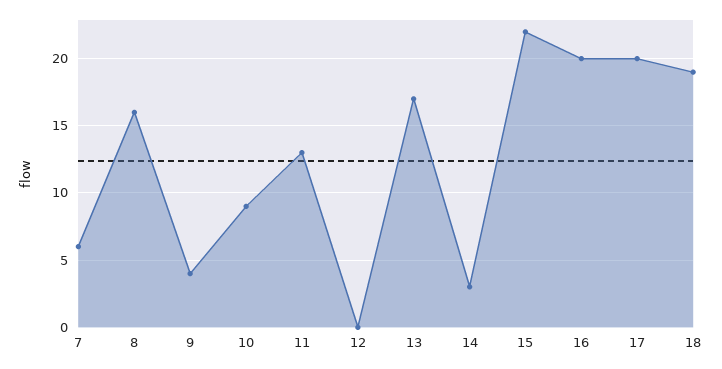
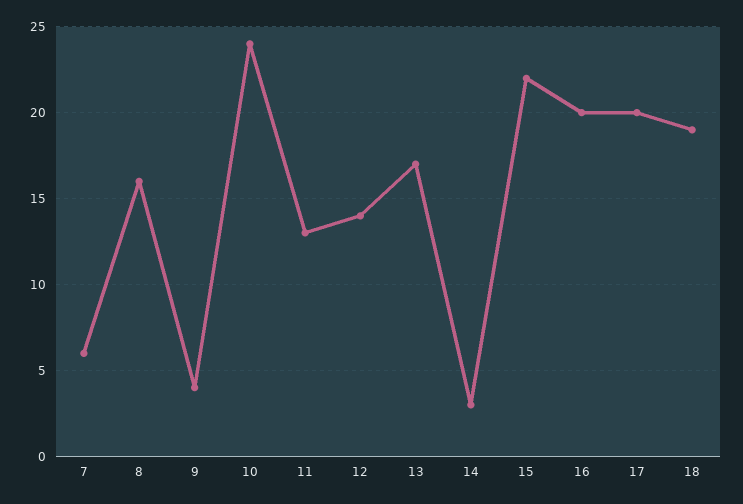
  {
    "7": 6,
    "8": 16,
    "9": 4,
-   "10": 9,
+   "10": 24,
    "11": 13,
-   "12": 0,
+   "12": 14,
    "13": 17,
    "14": 3,
    "15": 22,
    "16": 20,
    "17": 20,
    "18": 19
  }

